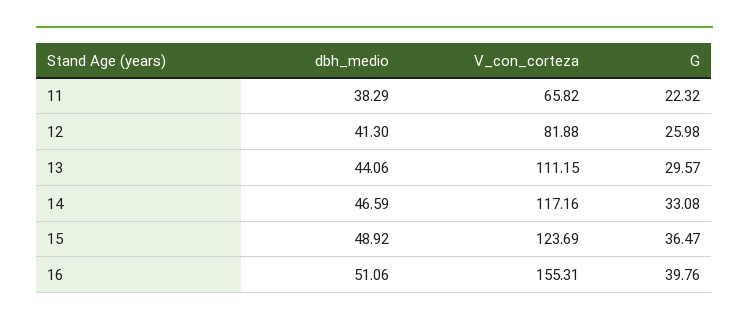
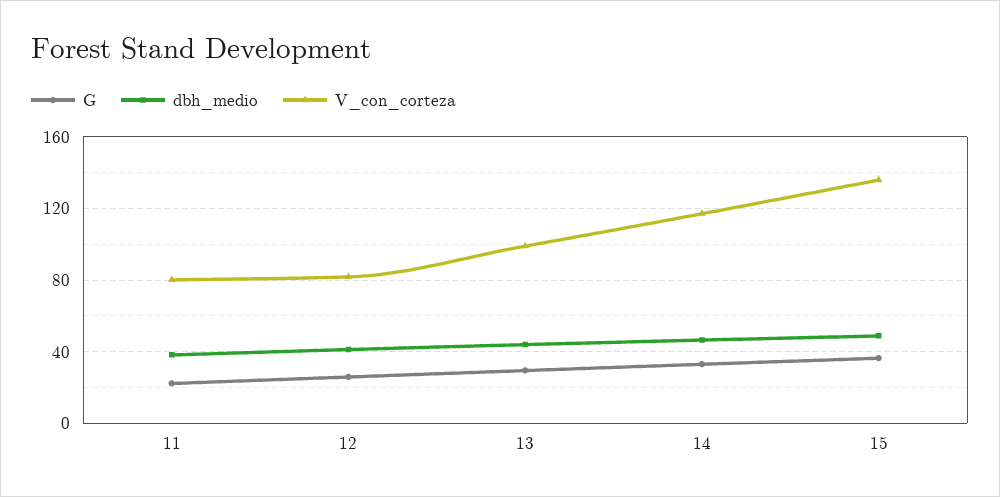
  {
    "dbh_medio": {
      "11": 38.29,
      "12": 41.3,
      "13": 44.06,
      "14": 46.59,
-     "15": 48.92,
+     "15": 48.92
-     "16": 51.06
    },
    "V_con_corteza": {
-     "11": 65.82,
+     "11": 80,
      "12": 81.88,
-     "13": 111.15,
+     "13": 100,
      "14": 117.16,
-     "15": 123.69,
+     "15": 135
-     "16": 155.31
    },
    "G": {
      "11": 22.32,
      "12": 25.98,
      "13": 29.57,
      "14": 33.08,
-     "15": 36.47,
+     "15": 36.47
-     "16": 39.76
    }
  }

